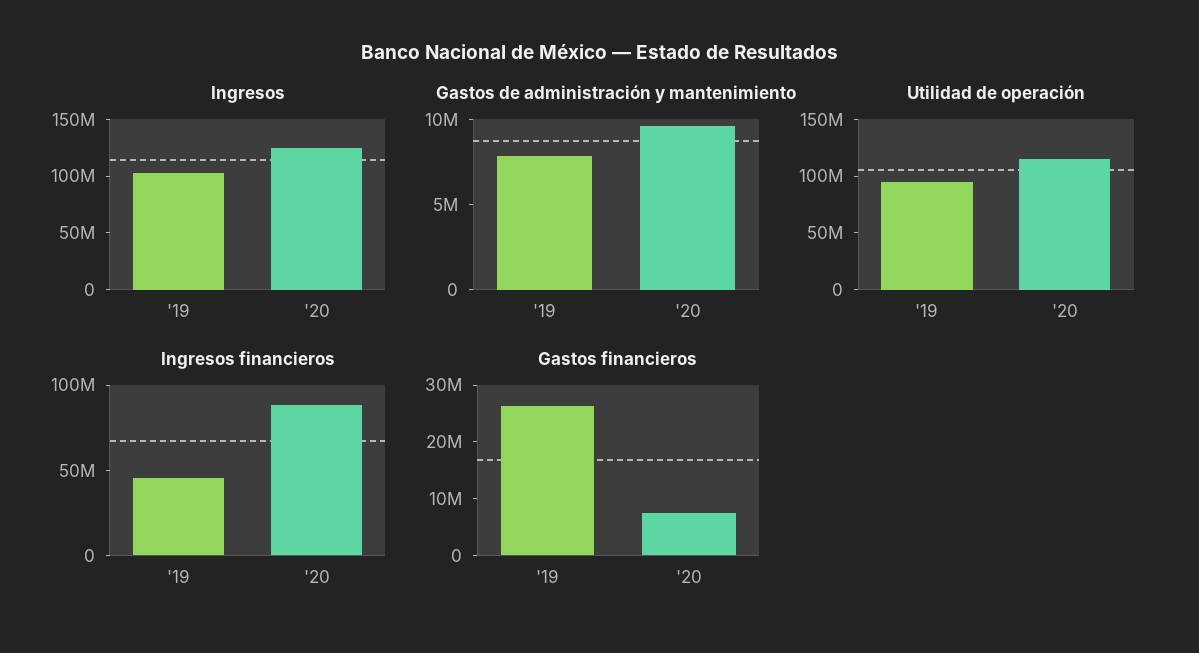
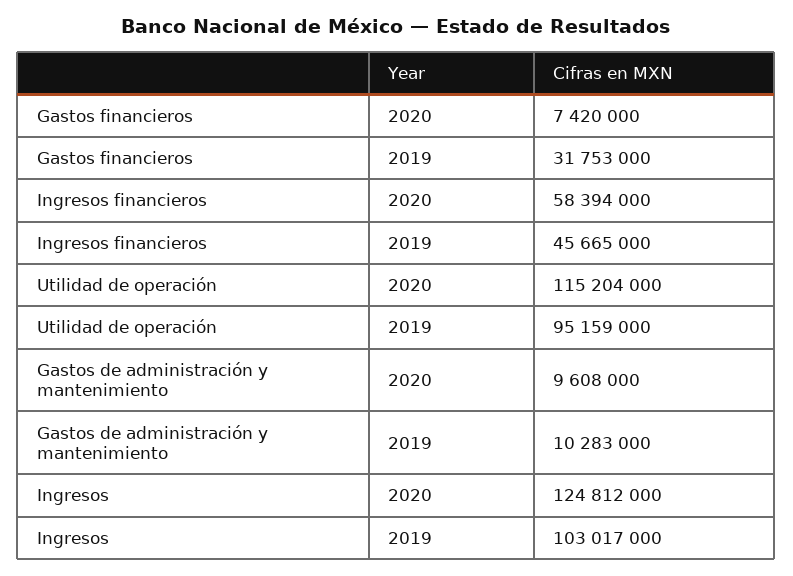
  {
    "Ingresos": {
      "'19": 103017000,
      "'20": 124812000
    },
    "Gastos de administración y mantenimiento": {
-     "'19": 8000000,
+     "'19": 10283000,
      "'20": 9608000
    },
    "Utilidad de operación": {
      "'19": 95159000,
      "'20": 115204000
    },
    "Ingresos financieros": {
      "'19": 45665000,
-     "'20": 90000000
+     "'20": 58394000
    },
    "Gastos financieros": {
-     "'19": 26000000,
+     "'19": 31753000,
      "'20": 7420000
    }
  }

